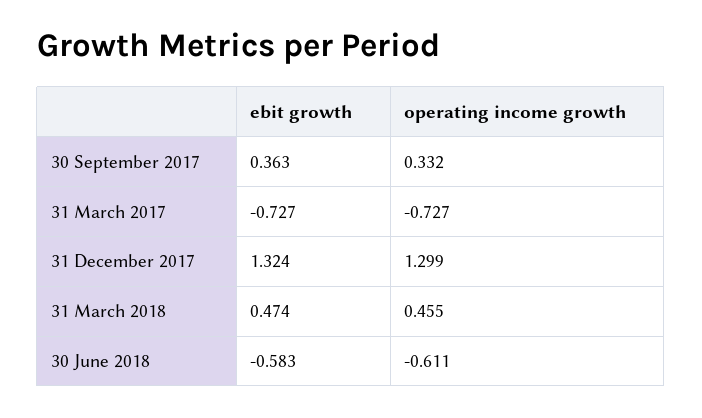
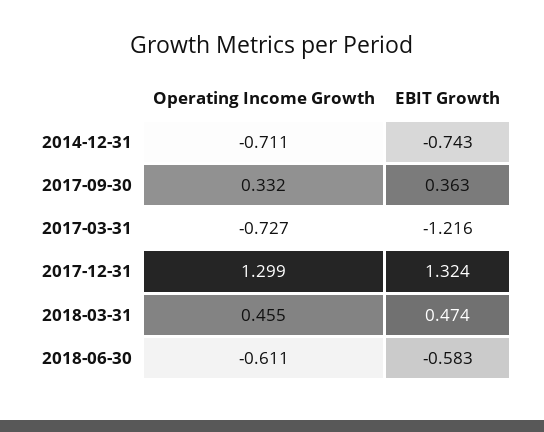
  {
    "ebit growth": {
      "30 September 2017": 0.363,
-     "31 March 2017": -0.727,
+     "31 March 2017": -1.216,
      "31 December 2017": 1.324,
      "31 March 2018": 0.474,
-     "30 June 2018": -0.583
+     "30 June 2018": -0.583,
+     "2014-12-31": -0.743
    },
    "operating income growth": {
      "30 September 2017": 0.332,
      "31 March 2017": -0.727,
      "31 December 2017": 1.299,
      "31 March 2018": 0.455,
-     "30 June 2018": -0.611
+     "30 June 2018": -0.611,
+     "2014-12-31": -0.711
    }
  }

